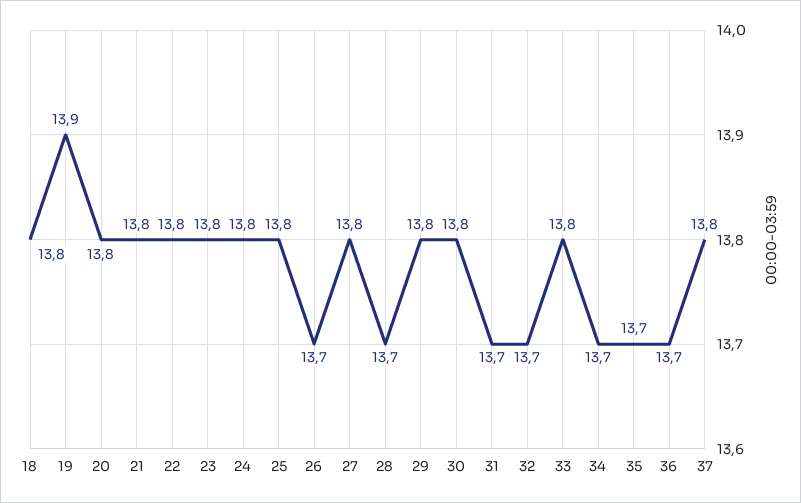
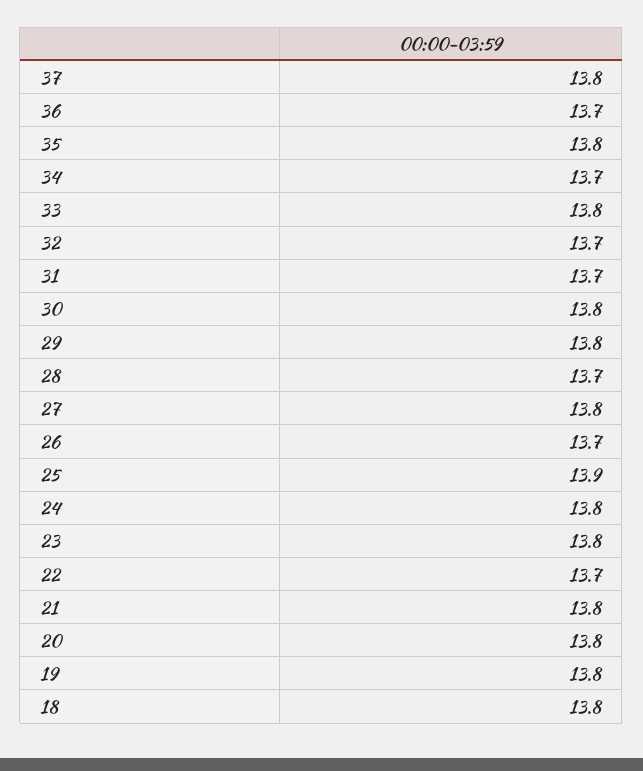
  {
    "18": 13.8,
-   "19": 13.9,
+   "19": 13.8,
    "20": 13.8,
    "21": 13.8,
-   "22": 13.8,
+   "22": 13.7,
    "23": 13.8,
    "24": 13.8,
-   "25": 13.8,
+   "25": 13.9,
    "26": 13.7,
    "27": 13.8,
    "28": 13.7,
    "29": 13.8,
    "30": 13.8,
    "31": 13.7,
    "32": 13.7,
    "33": 13.8,
    "34": 13.7,
-   "35": 13.7,
+   "35": 13.8,
    "36": 13.7,
    "37": 13.8
  }

